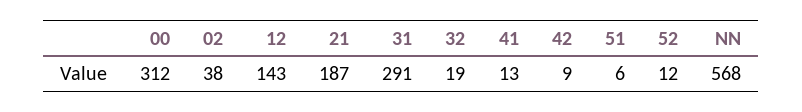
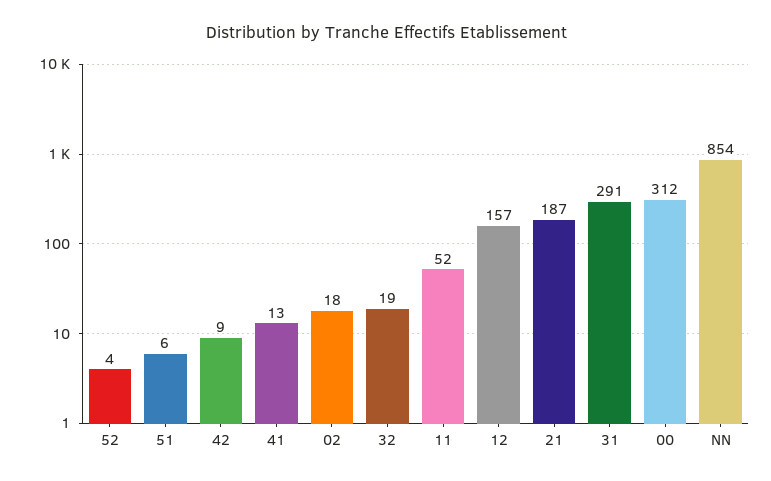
  {
    "00": 312,
-   "02": 38,
+   "02": 18,
-   "12": 143,
+   "12": 157,
    "21": 187,
    "31": 291,
    "32": 19,
    "41": 13,
    "42": 9,
    "51": 6,
-   "52": 12,
+   "52": 4,
-   "NN": 568
+   "NN": 854,
+   "11": 52
  }

